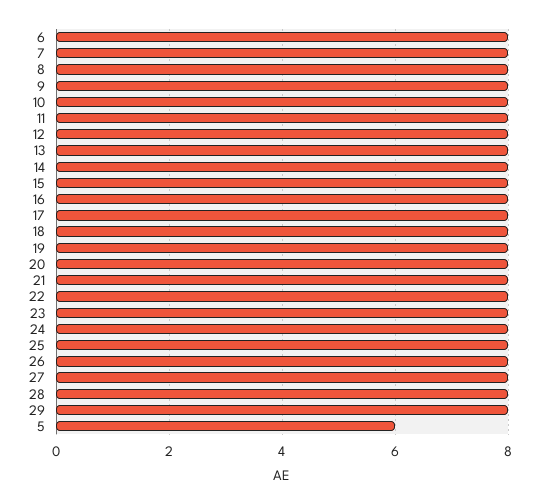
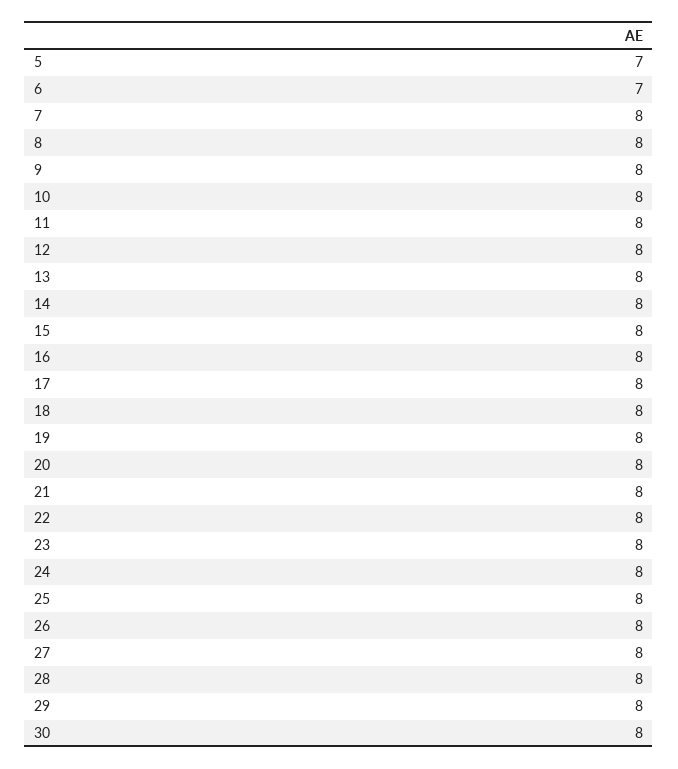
  {
-   "6": 8,
+   "6": 7,
    "7": 8,
    "8": 8,
    "9": 8,
    "10": 8,
    "11": 8,
    "12": 8,
    "13": 8,
    "14": 8,
    "15": 8,
    "16": 8,
    "17": 8,
    "18": 8,
    "19": 8,
    "20": 8,
    "21": 8,
    "22": 8,
    "23": 8,
    "24": 8,
    "25": 8,
    "26": 8,
    "27": 8,
    "28": 8,
    "29": 8,
-   "5": 6
+   "5": 7,
+   "30": 8
  }

